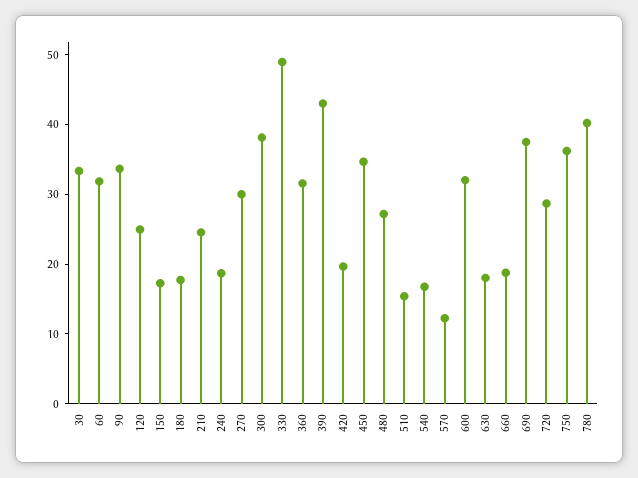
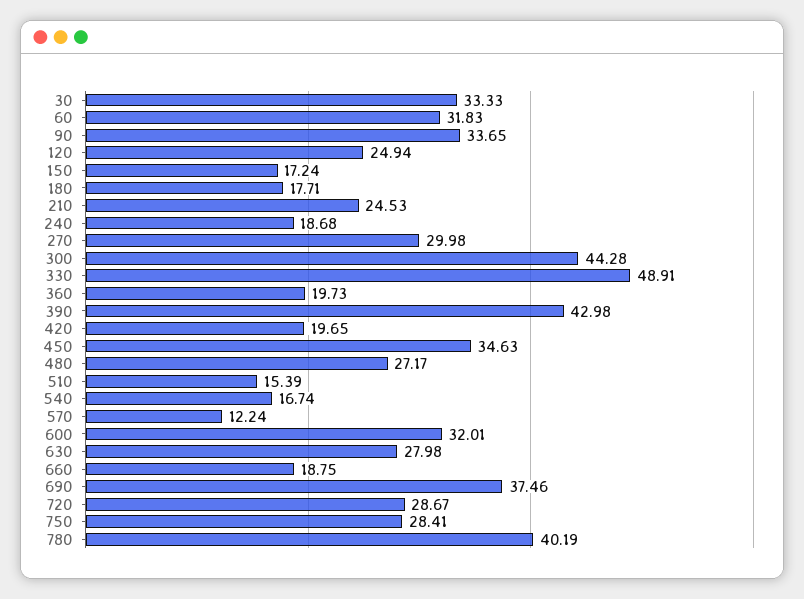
  {
    "30": 33.33,
    "60": 31.83,
    "90": 33.65,
    "120": 24.94,
    "150": 17.24,
    "180": 17.71,
    "210": 24.53,
    "240": 18.68,
    "270": 29.98,
-   "300": 38,
+   "300": 44.28,
    "330": 48.91,
-   "360": 32,
+   "360": 19.73,
    "390": 42.98,
    "420": 19.65,
    "450": 34.63,
    "480": 27.17,
    "510": 15.39,
    "540": 16.74,
    "570": 12.24,
    "600": 32.01,
-   "630": 18,
+   "630": 27.98,
    "660": 18.75,
    "690": 37.46,
    "720": 28.67,
-   "750": 36,
+   "750": 28.41,
    "780": 40.19
  }

